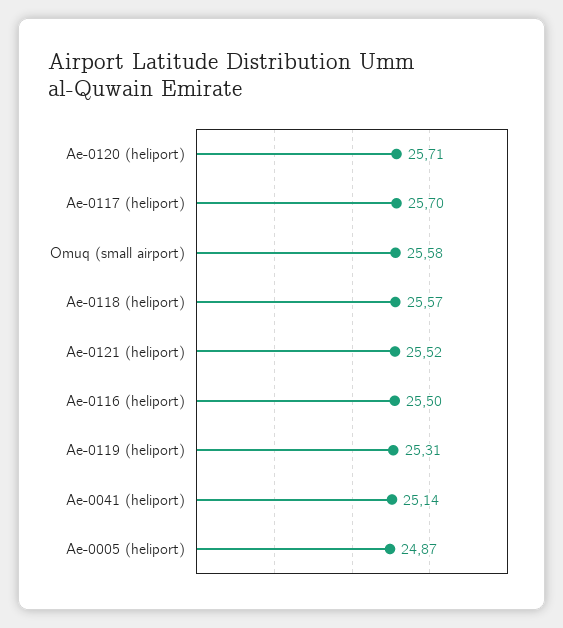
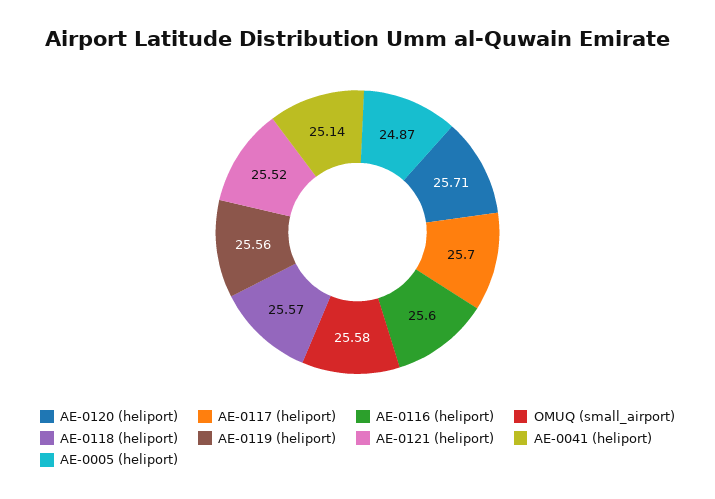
  {
    "Ae-0120 (heliport)": 25.71,
    "Ae-0117 (heliport)": 25.7,
    "Omuq (small airport)": 25.58,
    "Ae-0118 (heliport)": 25.57,
    "Ae-0121 (heliport)": 25.52,
-   "Ae-0116 (heliport)": 25.5,
+   "Ae-0116 (heliport)": 25.6,
-   "Ae-0119 (heliport)": 25.31,
+   "Ae-0119 (heliport)": 25.56,
    "Ae-0041 (heliport)": 25.14,
    "Ae-0005 (heliport)": 24.87
  }

